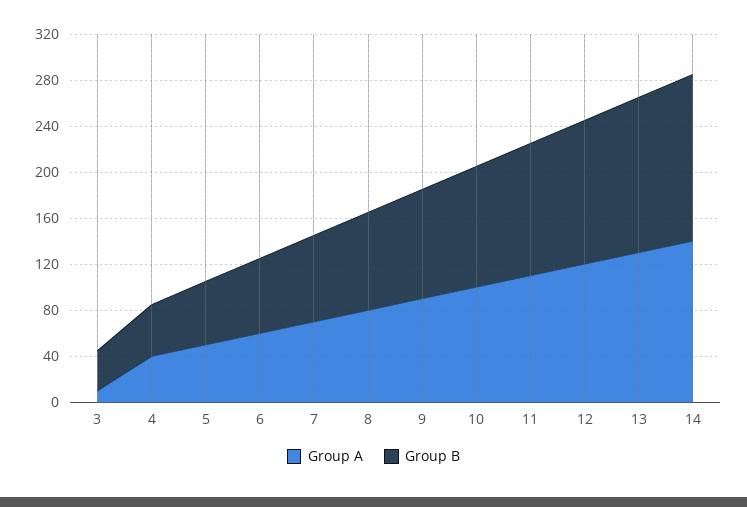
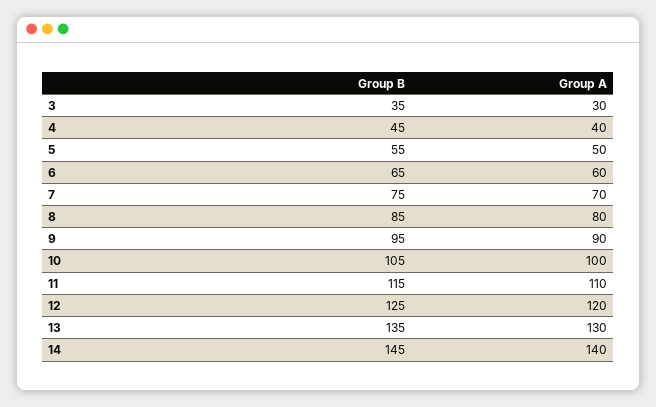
  {
    "Group A": {
-     "3": 10,
+     "3": 30,
      "4": 40,
      "5": 50,
      "6": 60,
      "7": 70,
      "8": 80,
      "9": 90,
      "10": 100,
      "11": 110,
      "12": 120,
      "13": 130,
      "14": 140
    },
    "Group B": {
      "3": 35,
      "4": 45,
      "5": 55,
      "6": 65,
      "7": 75,
      "8": 85,
      "9": 95,
      "10": 105,
      "11": 115,
      "12": 125,
      "13": 135,
      "14": 145
    }
  }

